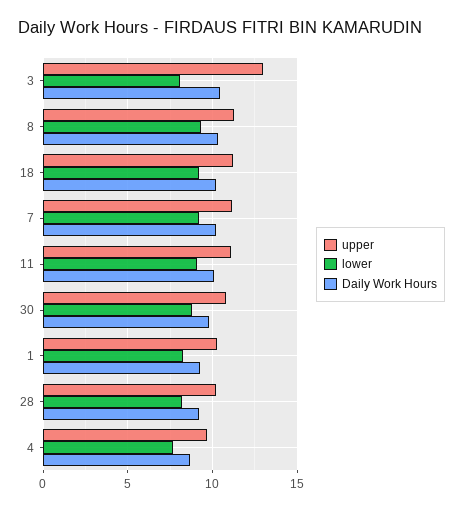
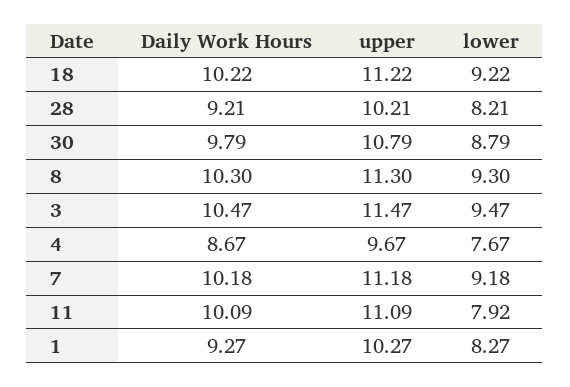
  {
    "upper": {
-     "3": 13,
+     "3": 11.47,
      "8": 11.3,
      "18": 11.22,
      "7": 11.18,
      "11": 11.09,
      "30": 10.79,
      "1": 10.27,
      "28": 10.21,
      "4": 9.67
    },
    "lower": {
-     "3": 8,
+     "3": 9.47,
      "8": 9.3,
      "18": 9.22,
      "7": 9.18,
-     "11": 9,
+     "11": 7.92,
      "30": 8.79,
      "1": 8.27,
      "28": 8.21,
      "4": 7.67
    },
    "Daily Work Hours": {
      "3": 10.47,
      "8": 10.3,
      "18": 10.22,
      "7": 10.18,
      "11": 10.09,
      "30": 9.79,
      "1": 9.27,
      "28": 9.21,
      "4": 8.67
    }
  }

